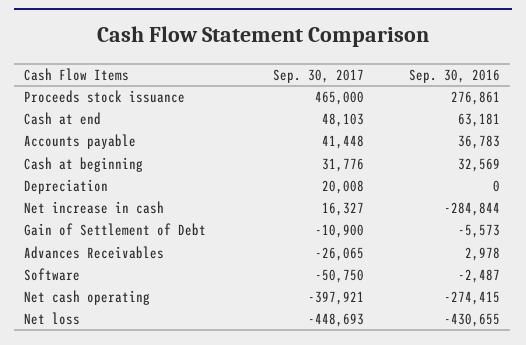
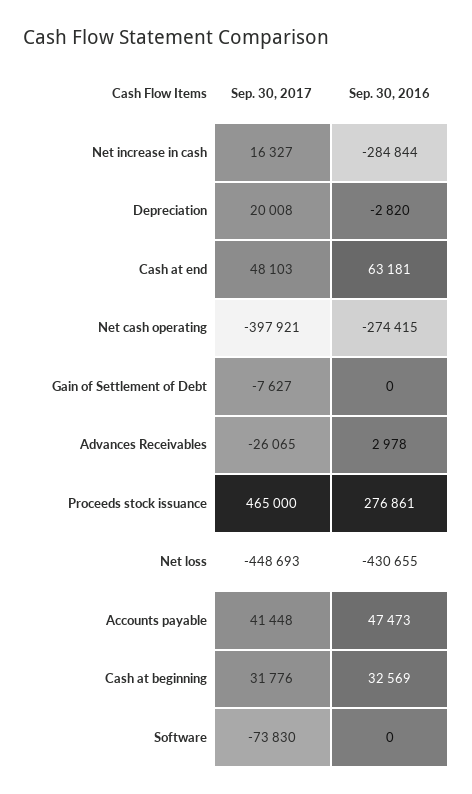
  {
    "Sep. 30, 2017": {
      "Proceeds stock issuance": 465000,
      "Cash at end": 48103,
      "Accounts payable": 41448,
      "Cash at beginning": 31776,
      "Depreciation": 20008,
      "Net increase in cash": 16327,
-     "Gain of Settlement of Debt": -10900,
+     "Gain of Settlement of Debt": -7627,
      "Advances Receivables": -26065,
-     "Software": -50750,
+     "Software": -73830,
      "Net cash operating": -397921,
      "Net loss": -448693
    },
    "Sep. 30, 2016": {
      "Proceeds stock issuance": 276861,
      "Cash at end": 63181,
-     "Accounts payable": 36783,
+     "Accounts payable": 47473,
      "Cash at beginning": 32569,
-     "Depreciation": 0,
+     "Depreciation": -2820,
      "Net increase in cash": -284844,
-     "Gain of Settlement of Debt": -5573,
+     "Gain of Settlement of Debt": 0,
      "Advances Receivables": 2978,
-     "Software": -2487,
+     "Software": 0,
      "Net cash operating": -274415,
      "Net loss": -430655
    }
  }

